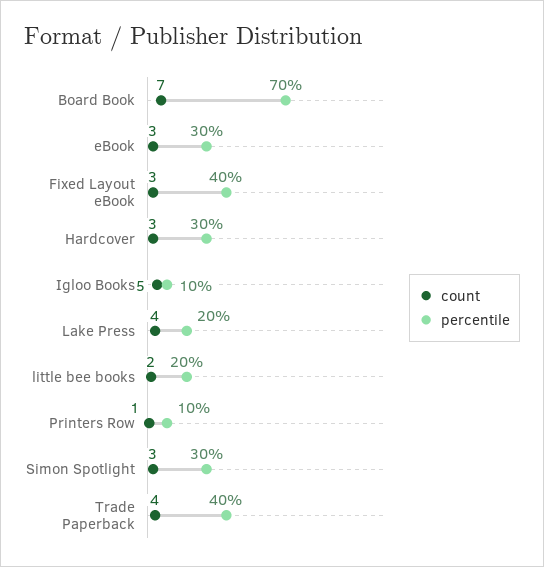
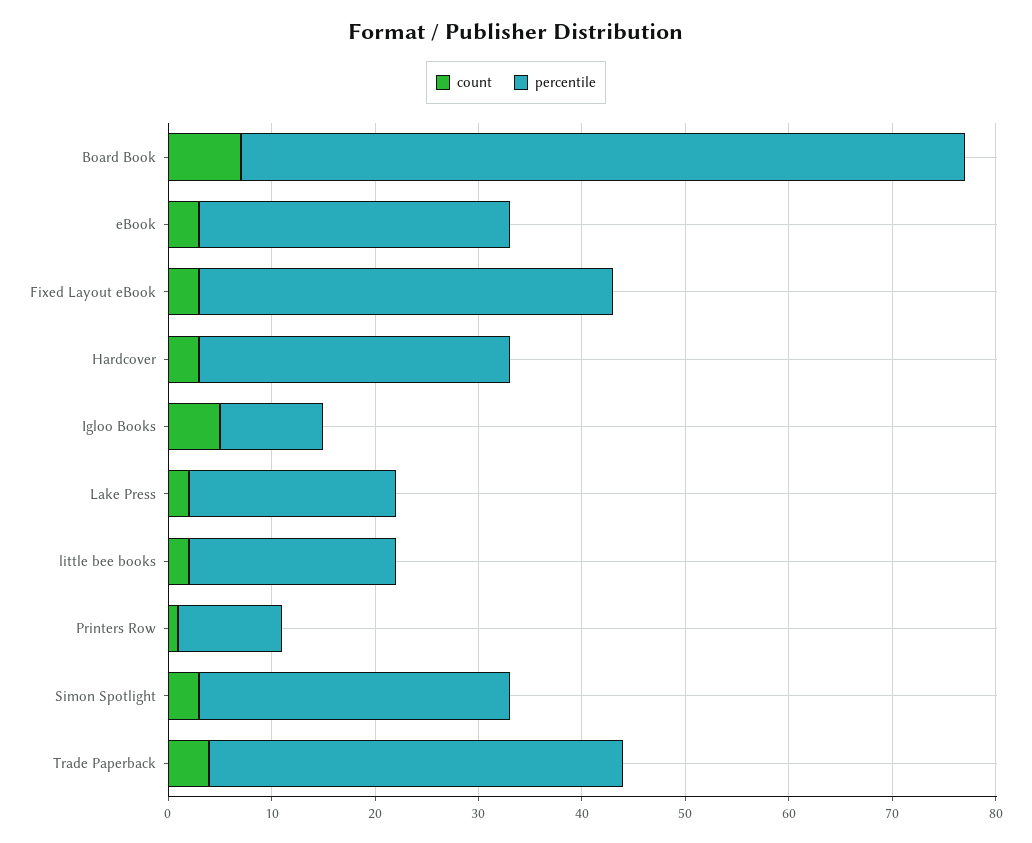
  {
    "count": {
      "Board Book": 7,
      "eBook": 3,
      "Fixed Layout eBook": 3,
      "Hardcover": 3,
      "Igloo Books": 5,
-     "Lake Press": 4,
+     "Lake Press": 2,
      "little bee books": 2,
      "Printers Row": 1,
      "Simon Spotlight": 3,
      "Trade Paperback": 4
    },
    "percentile": {
      "Board Book": 70,
      "eBook": 30,
      "Fixed Layout eBook": 40,
      "Hardcover": 30,
      "Igloo Books": 10,
      "Lake Press": 20,
      "little bee books": 20,
      "Printers Row": 10,
      "Simon Spotlight": 30,
      "Trade Paperback": 40
    }
  }

